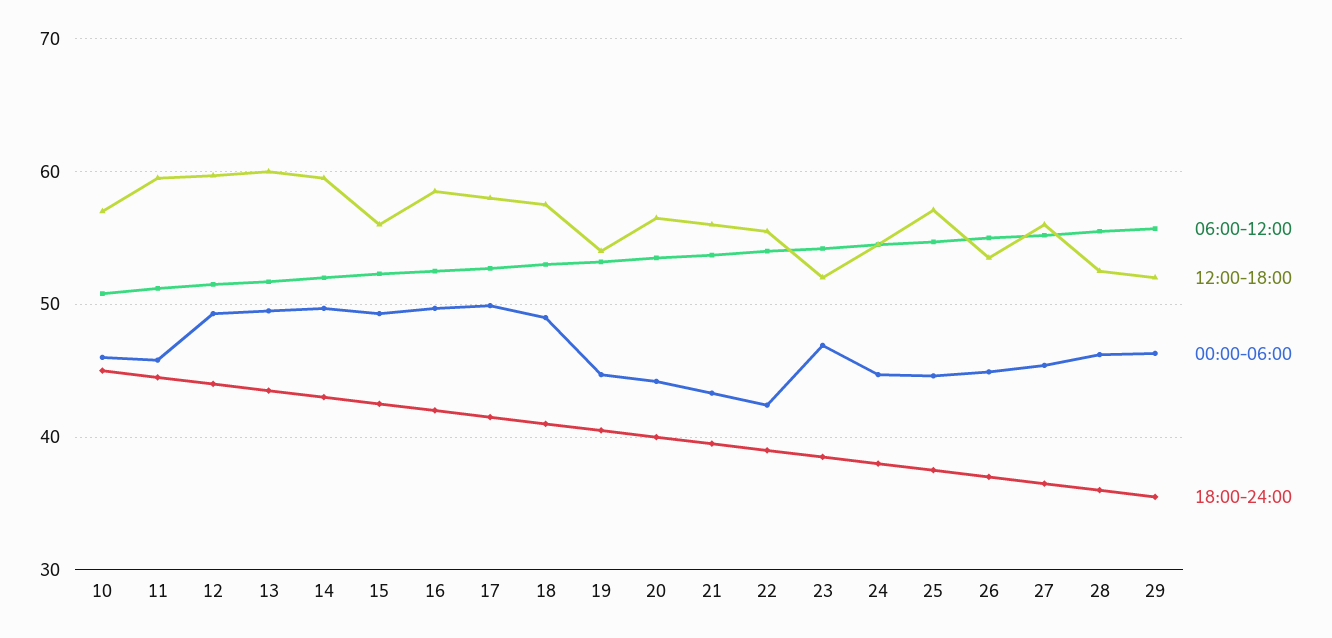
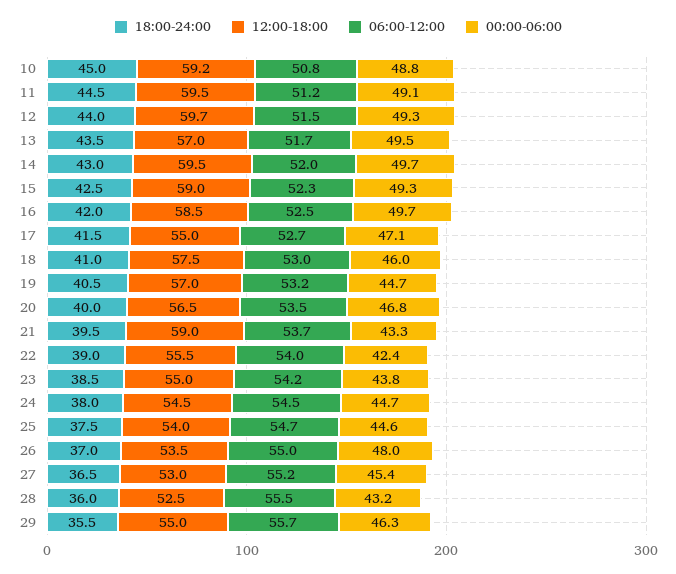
  {
    "06:00-12:00": {
      "10": 50.8,
      "11": 51.2,
      "12": 51.5,
      "13": 51.7,
      "14": 52,
      "15": 52.3,
      "16": 52.5,
      "17": 52.7,
      "18": 53,
      "19": 53.2,
      "20": 53.5,
      "21": 53.7,
      "22": 54,
      "23": 54.2,
      "24": 54.5,
      "25": 54.7,
      "26": 55,
      "27": 55.2,
      "28": 55.5,
      "29": 55.7
    },
    "12:00-18:00": {
-     "10": 57,
+     "10": 59.2,
      "11": 59.5,
      "12": 59.7,
-     "13": 60,
+     "13": 57,
      "14": 59.5,
-     "15": 56,
+     "15": 59,
      "16": 58.5,
-     "17": 58,
+     "17": 55,
      "18": 57.5,
-     "19": 54,
+     "19": 57,
      "20": 56.5,
-     "21": 56,
+     "21": 59,
      "22": 55.5,
-     "23": 52,
+     "23": 55,
      "24": 54.5,
-     "25": 57,
+     "25": 54,
      "26": 53.5,
-     "27": 56,
+     "27": 53,
      "28": 52.5,
-     "29": 52
+     "29": 55
    },
    "00:00-06:00": {
-     "10": 46,
+     "10": 48.8,
-     "11": 46,
+     "11": 49.1,
      "12": 49.3,
      "13": 49.5,
      "14": 49.7,
      "15": 49.3,
      "16": 49.7,
-     "17": 50,
+     "17": 47.1,
-     "18": 49,
+     "18": 46,
      "19": 44.7,
-     "20": 44,
+     "20": 46.8,
      "21": 43.3,
      "22": 42.4,
-     "23": 47,
+     "23": 43.8,
      "24": 44.7,
      "25": 44.6,
-     "26": 45,
+     "26": 48,
      "27": 45.4,
-     "28": 46,
+     "28": 43.2,
      "29": 46.3
    },
    "18:00-24:00": {
      "10": 45,
      "11": 44.5,
      "12": 44,
      "13": 43.5,
      "14": 43,
      "15": 42.5,
      "16": 42,
      "17": 41.5,
      "18": 41,
      "19": 40.5,
      "20": 40,
      "21": 39.5,
      "22": 39,
      "23": 38.5,
      "24": 38,
      "25": 37.5,
      "26": 37,
      "27": 36.5,
      "28": 36,
      "29": 35.5
    }
  }

